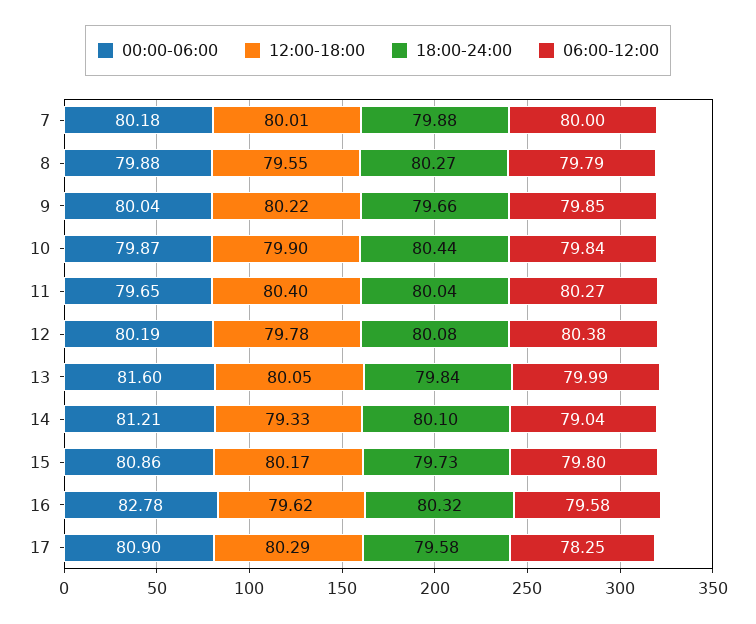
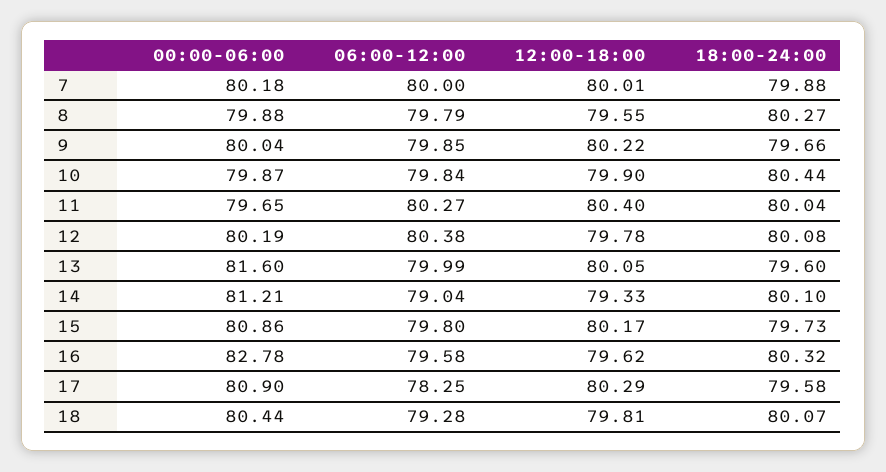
  {
    "00:00-06:00": {
      "7": 80.18,
      "8": 79.88,
      "9": 80.04,
      "10": 79.87,
      "11": 79.65,
      "12": 80.19,
      "13": 81.6,
      "14": 81.21,
      "15": 80.86,
      "16": 82.78,
-     "17": 80.9
+     "17": 80.9,
+     "18": 80.44
    },
    "12:00-18:00": {
      "7": 80.01,
      "8": 79.55,
      "9": 80.22,
      "10": 79.9,
      "11": 80.4,
      "12": 79.78,
      "13": 80.05,
      "14": 79.33,
      "15": 80.17,
      "16": 79.62,
-     "17": 80.29
+     "17": 80.29,
+     "18": 79.81
    },
    "18:00-24:00": {
      "7": 79.88,
      "8": 80.27,
      "9": 79.66,
      "10": 80.44,
      "11": 80.04,
      "12": 80.08,
-     "13": 79.84,
+     "13": 79.6,
      "14": 80.1,
      "15": 79.73,
      "16": 80.32,
-     "17": 79.58
+     "17": 79.58,
+     "18": 80.07
    },
    "06:00-12:00": {
      "7": 80,
      "8": 79.79,
      "9": 79.85,
      "10": 79.84,
      "11": 80.27,
      "12": 80.38,
      "13": 79.99,
      "14": 79.04,
      "15": 79.8,
      "16": 79.58,
-     "17": 78.25
+     "17": 78.25,
+     "18": 79.28
    }
  }

